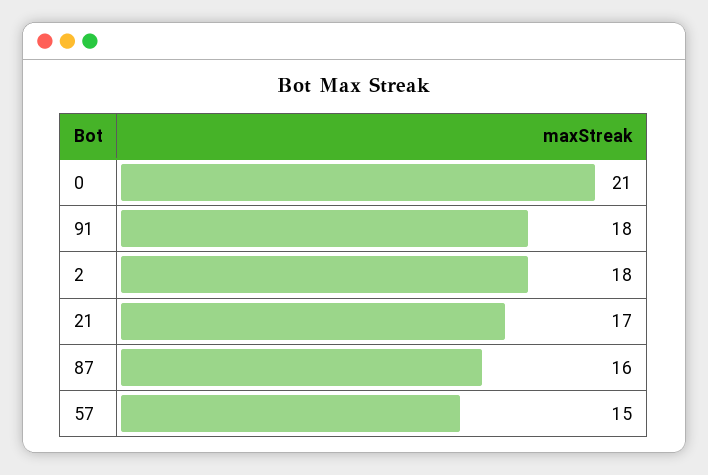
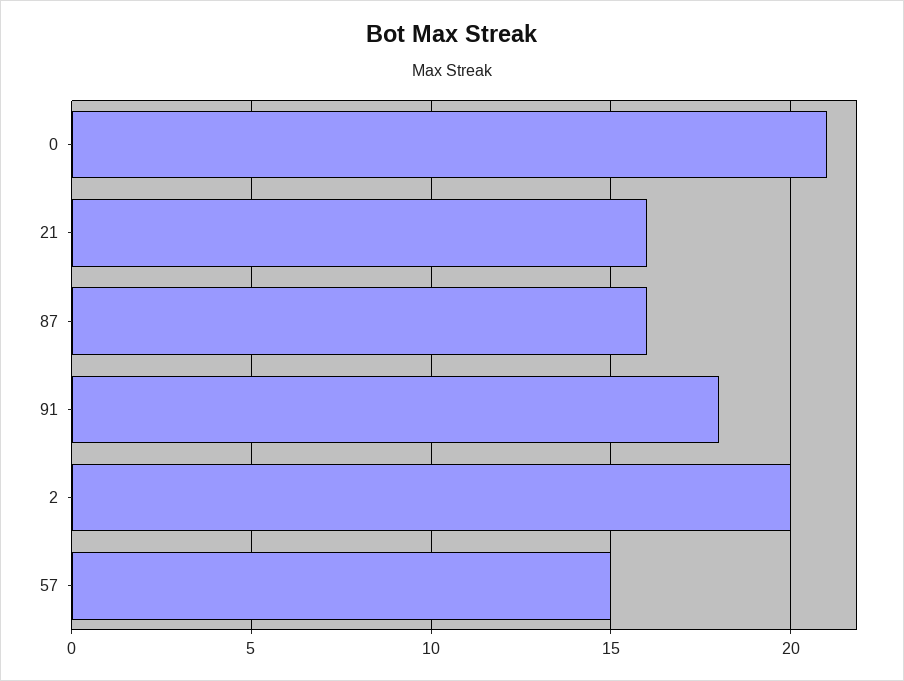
  {
    "0": 21,
    "91": 18,
-   "2": 18,
+   "2": 20,
-   "21": 17,
+   "21": 16,
    "87": 16,
    "57": 15
  }

